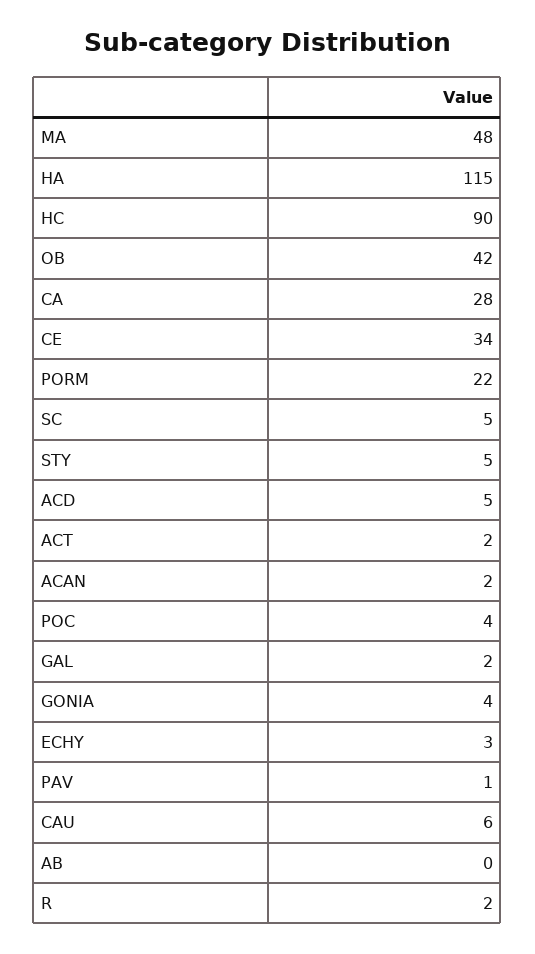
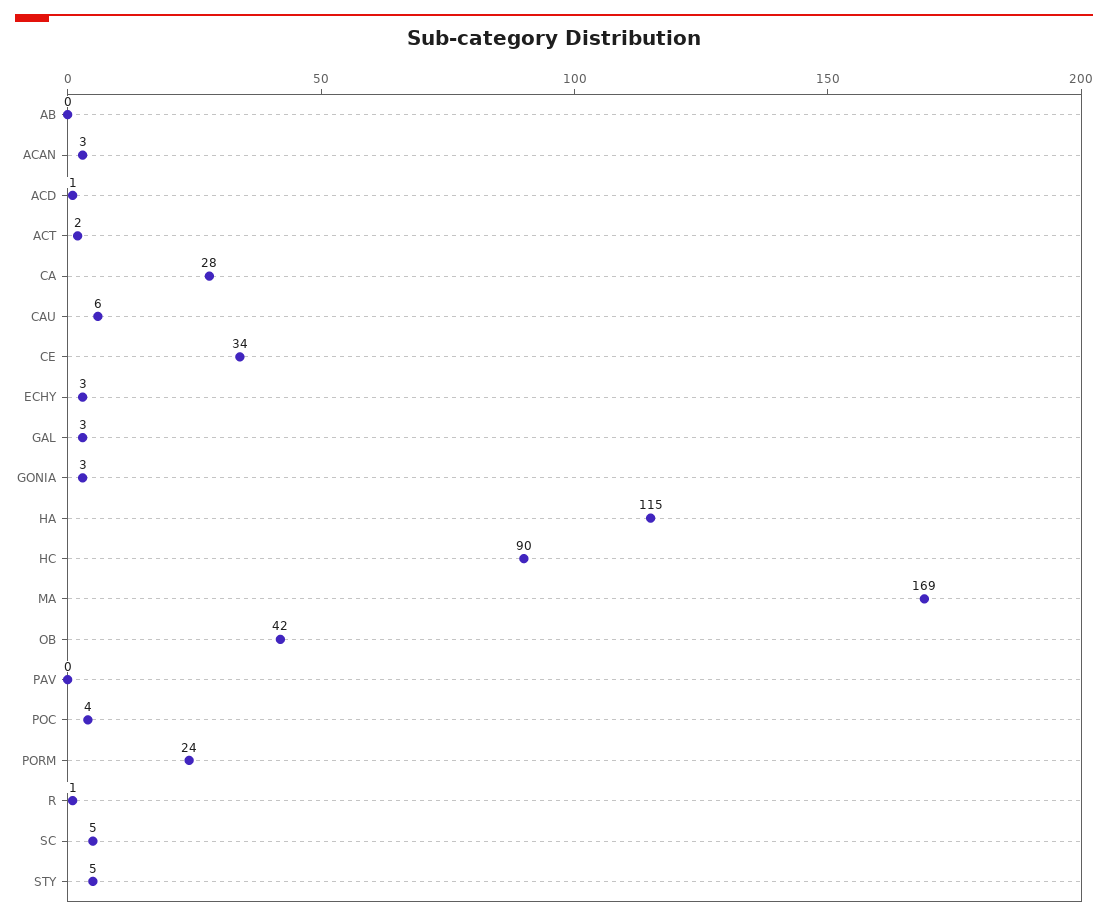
  {
-   "MA": 48,
+   "MA": 169,
    "HA": 115,
    "HC": 90,
    "OB": 42,
    "CA": 28,
    "CE": 34,
-   "PORM": 22,
+   "PORM": 24,
    "SC": 5,
    "STY": 5,
-   "ACD": 5,
+   "ACD": 1,
    "ACT": 2,
-   "ACAN": 2,
+   "ACAN": 3,
    "POC": 4,
-   "GAL": 2,
+   "GAL": 3,
-   "GONIA": 4,
+   "GONIA": 3,
    "ECHY": 3,
-   "PAV": 1,
+   "PAV": 0,
    "CAU": 6,
    "AB": 0,
-   "R": 2
+   "R": 1
  }

